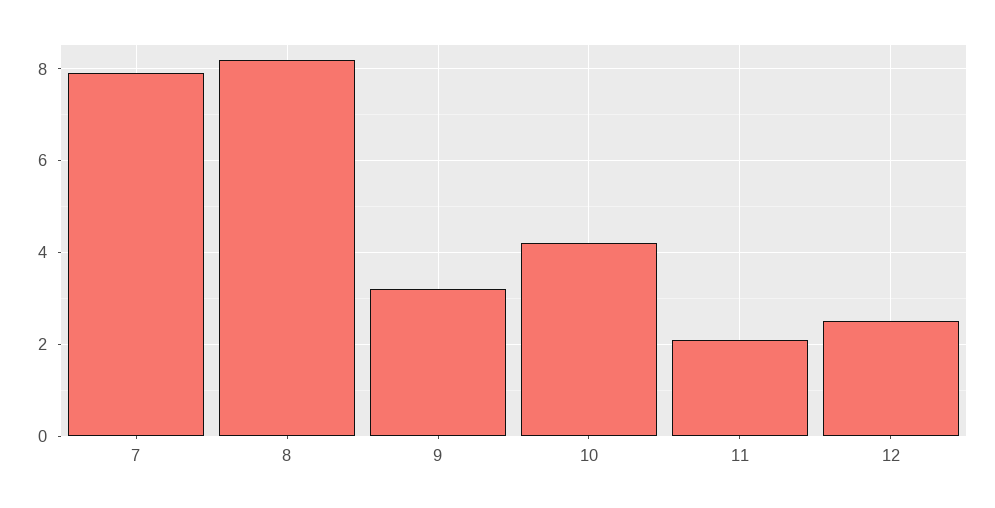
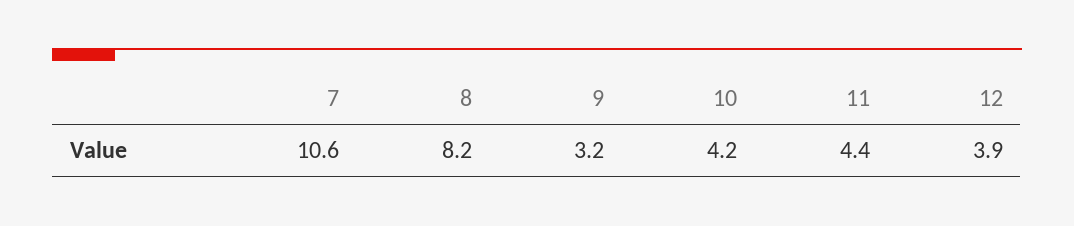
  {
-   "7": 8,
+   "7": 10.6,
    "8": 8.2,
    "9": 3.2,
    "10": 4.2,
-   "11": 2,
+   "11": 4.4,
-   "12": 2.5
+   "12": 3.9
  }

